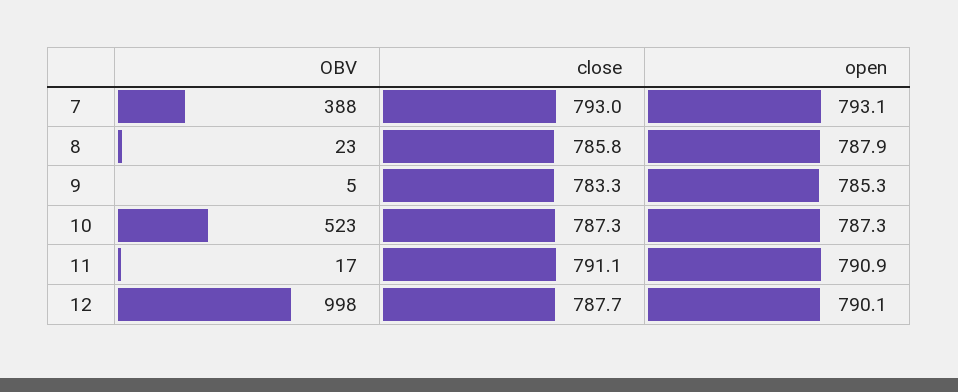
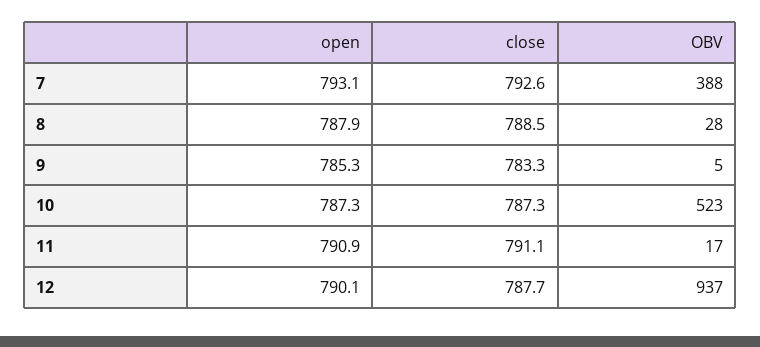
  {
    "OBV": {
      "7": 388,
-     "8": 23,
+     "8": 28,
      "9": 5,
      "10": 523,
      "11": 17,
-     "12": 998
+     "12": 937
    },
    "close": {
-     "7": 793,
+     "7": 792.6,
-     "8": 785.8,
+     "8": 788.5,
      "9": 783.3,
      "10": 787.3,
      "11": 791.1,
      "12": 787.7
    },
    "open": {
      "7": 793.1,
      "8": 787.9,
      "9": 785.3,
      "10": 787.3,
      "11": 790.9,
      "12": 790.1
    }
  }

